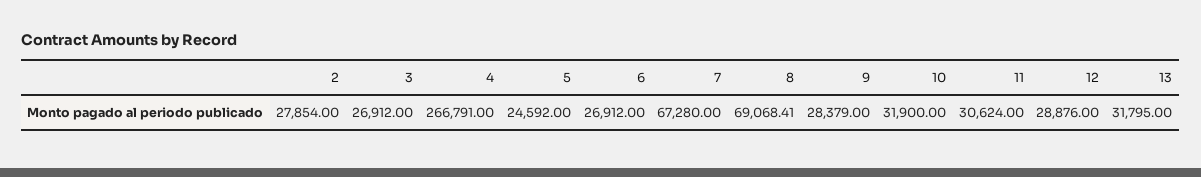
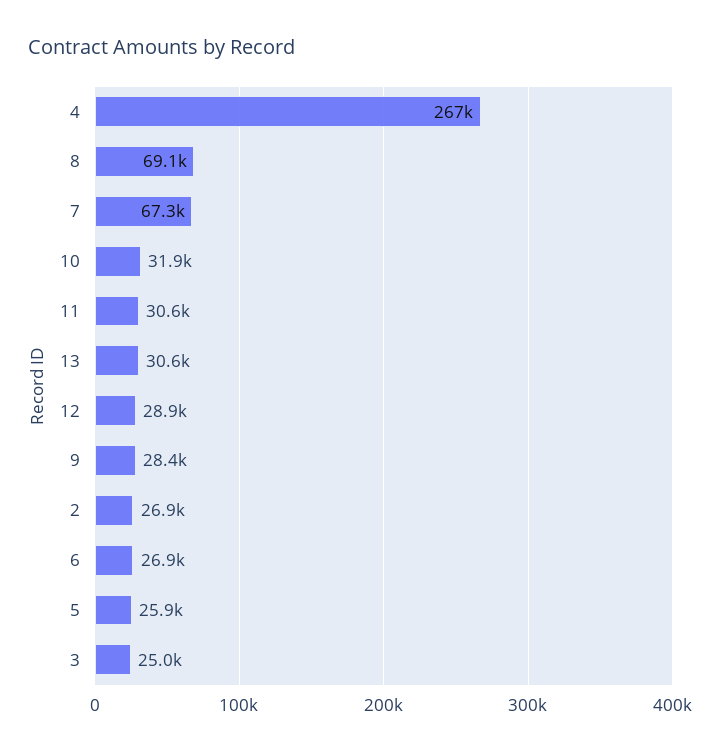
  {
-   "2": 27854,
+   "2": 26900,
-   "3": 26912,
+   "3": 25000,
    "4": 266791,
-   "5": 24592,
+   "5": 25900,
    "6": 26912,
    "7": 67280,
    "8": 69068.41,
    "9": 28379,
    "10": 31900,
    "11": 30624,
    "12": 28876,
-   "13": 31795
+   "13": 30600
  }

